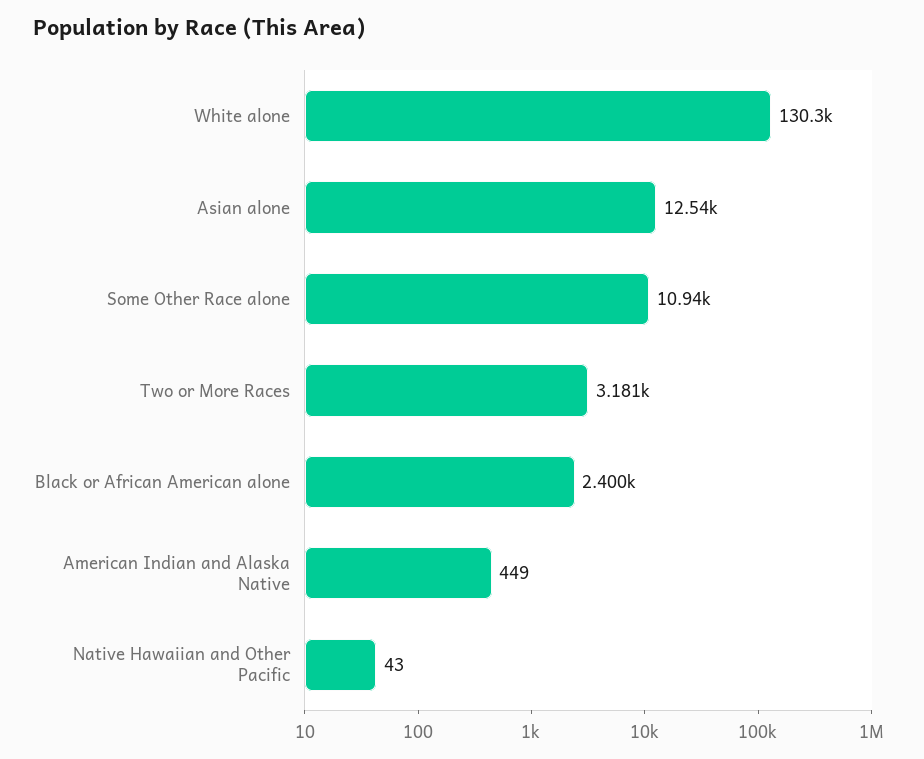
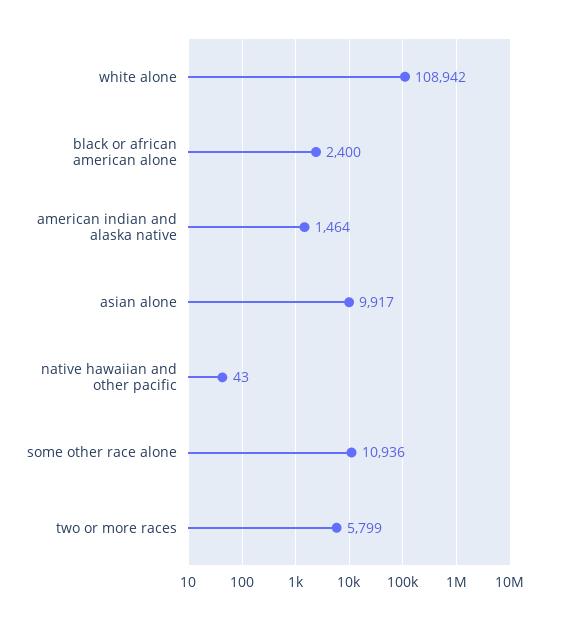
  {
-   "White alone": 130300,
+   "White alone": 108942,
-   "Asian alone": 12540,
+   "Asian alone": 9917,
    "Some Other Race alone": 10936,
-   "Two or More Races": 3181,
+   "Two or More Races": 5799,
    "Black or African American alone": 2400,
-   "American Indian and Alaska Native": 449,
+   "American Indian and Alaska Native": 1464,
    "Native Hawaiian and Other Pacific": 43
  }

